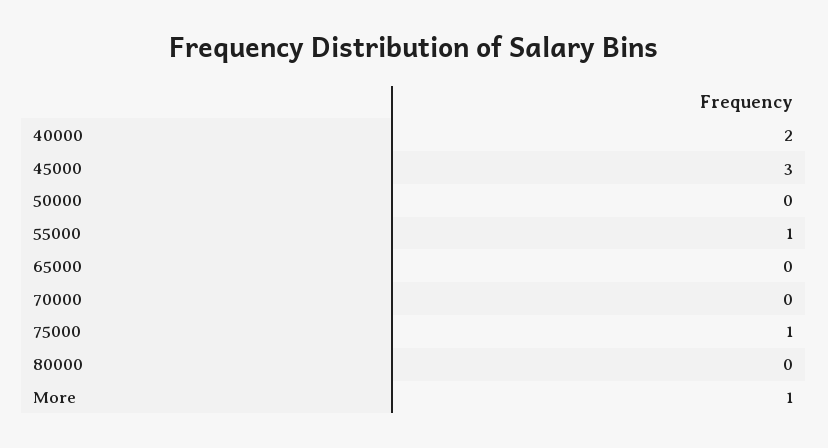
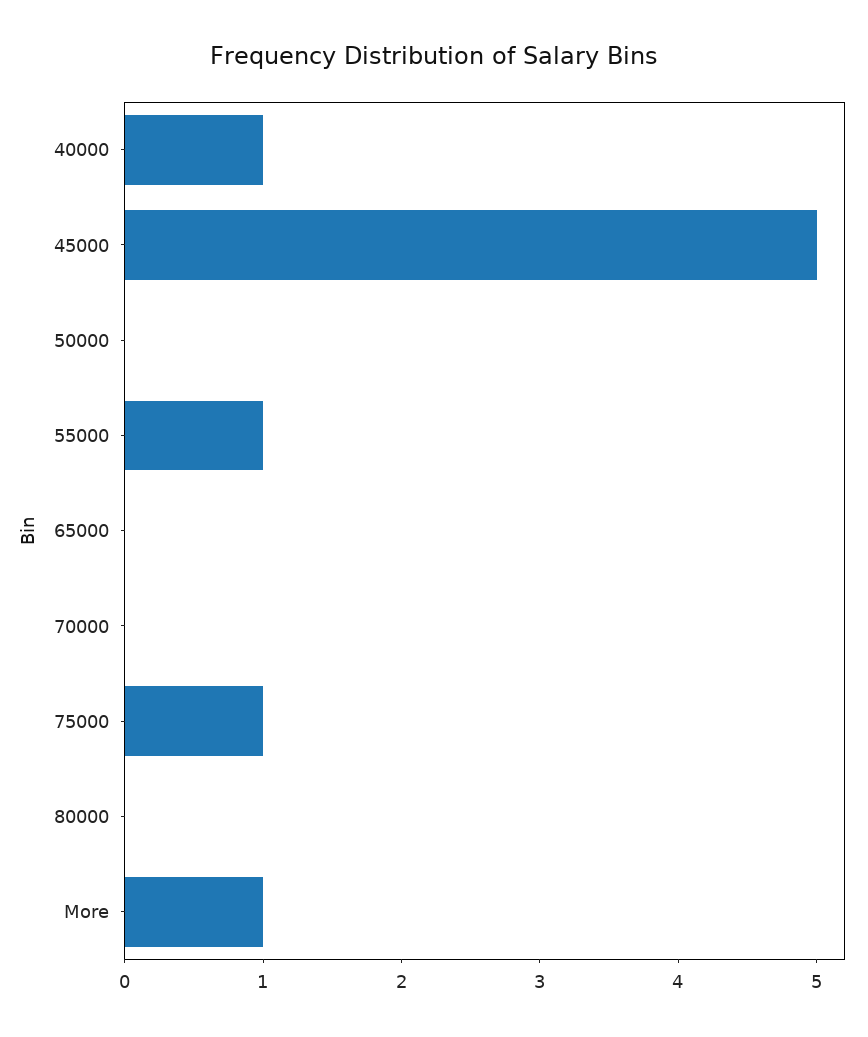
  {
-   "40000": 2,
+   "40000": 1,
-   "45000": 3,
+   "45000": 5,
    "50000": 0,
    "55000": 1,
    "65000": 0,
    "70000": 0,
    "75000": 1,
    "80000": 0,
    "More": 1
  }

